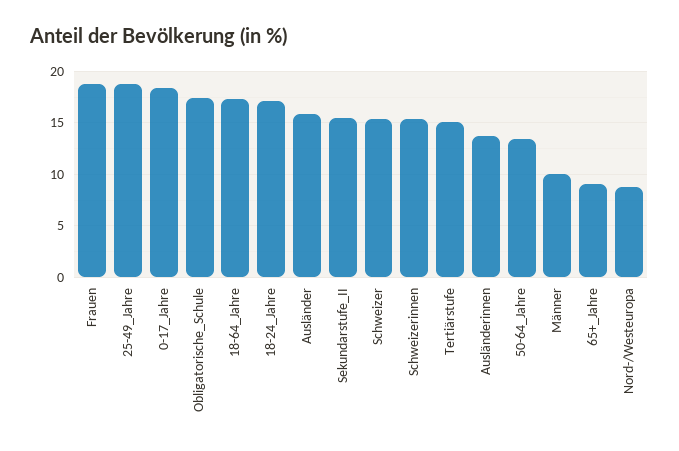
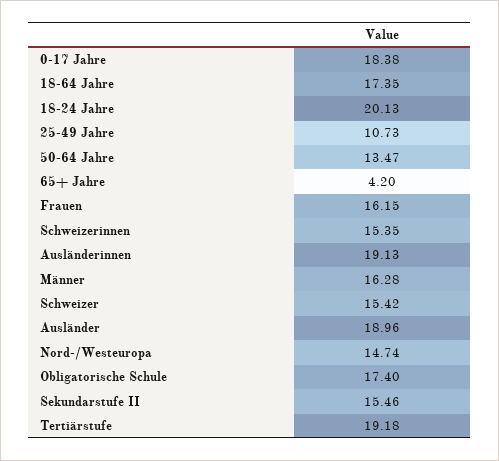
  {
-   "Frauen": 19,
+   "Frauen": 16.15,
-   "25-49_Jahre": 19,
+   "25-49_Jahre": 10.73,
    "0-17_Jahre": 18.38,
    "Obligatorische_Schule": 17.4,
    "18-64_Jahre": 17.35,
-   "18-24_Jahre": 17,
+   "18-24_Jahre": 20.13,
-   "Ausländer": 16,
+   "Ausländer": 18.96,
    "Sekundarstufe_II": 15.46,
    "Schweizer": 15.42,
    "Schweizerinnen": 15.35,
-   "Tertiärstufe": 15,
+   "Tertiärstufe": 19.18,
-   "Ausländerinnen": 14,
+   "Ausländerinnen": 19.13,
    "50-64_Jahre": 13.47,
-   "Männer": 10,
+   "Männer": 16.28,
-   "65+_Jahre": 9,
+   "65+_Jahre": 4.2,
-   "Nord-/Westeuropa": 9
+   "Nord-/Westeuropa": 14.74
  }

